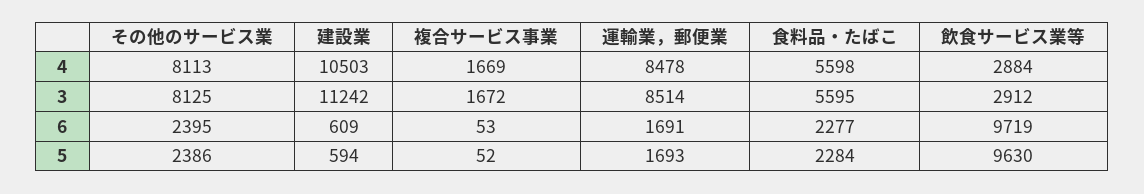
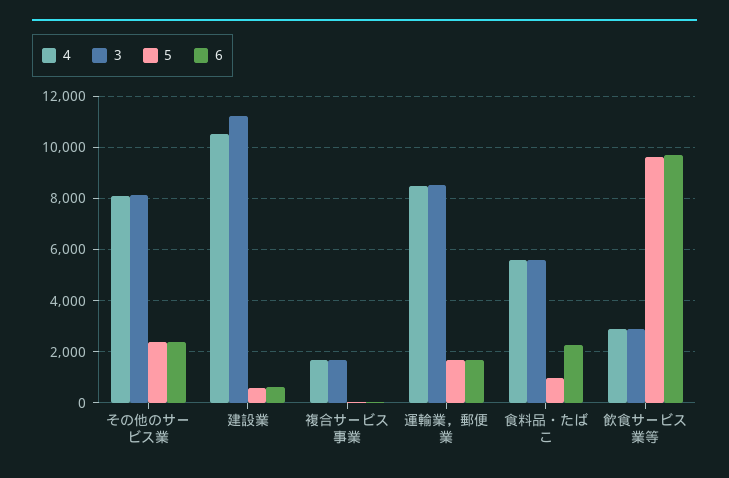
  {
    "4": {
      "その他のサービス業": 8113,
      "建設業": 10503,
      "複合サービス事業": 1669,
      "運輸業，郵便業": 8478,
      "食料品・たばこ": 5598,
      "飲食サービス業等": 2884
    },
    "3": {
      "その他のサービス業": 8125,
      "建設業": 11242,
      "複合サービス事業": 1672,
      "運輸業，郵便業": 8514,
      "食料品・たばこ": 5595,
      "飲食サービス業等": 2912
    },
    "6": {
      "その他のサービス業": 2395,
      "建設業": 609,
      "複合サービス事業": 53,
      "運輸業，郵便業": 1691,
      "食料品・たばこ": 2277,
      "飲食サービス業等": 9719
    },
    "5": {
      "その他のサービス業": 2386,
      "建設業": 594,
      "複合サービス事業": 52,
      "運輸業，郵便業": 1693,
-     "食料品・たばこ": 2284,
+     "食料品・たばこ": 1000,
      "飲食サービス業等": 9630
    }
  }

